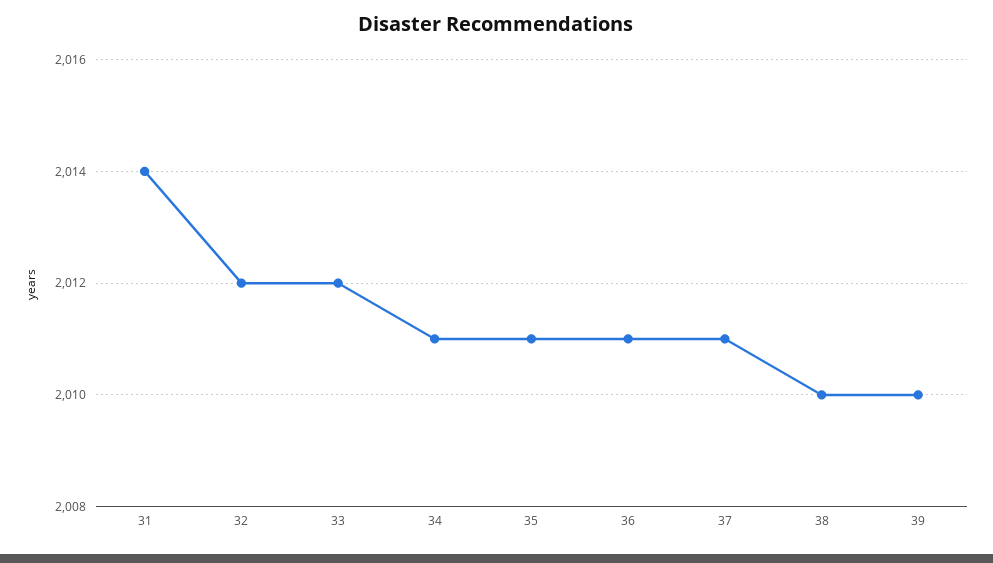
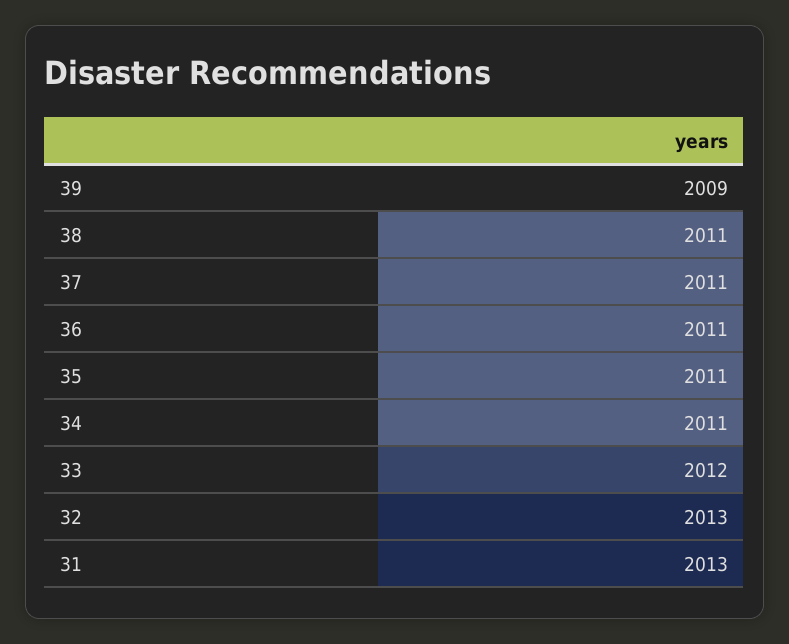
  {
-   "31": 2014,
+   "31": 2013,
-   "32": 2012,
+   "32": 2013,
    "33": 2012,
    "34": 2011,
    "35": 2011,
    "36": 2011,
    "37": 2011,
-   "38": 2010,
+   "38": 2011,
-   "39": 2010
+   "39": 2009
  }

